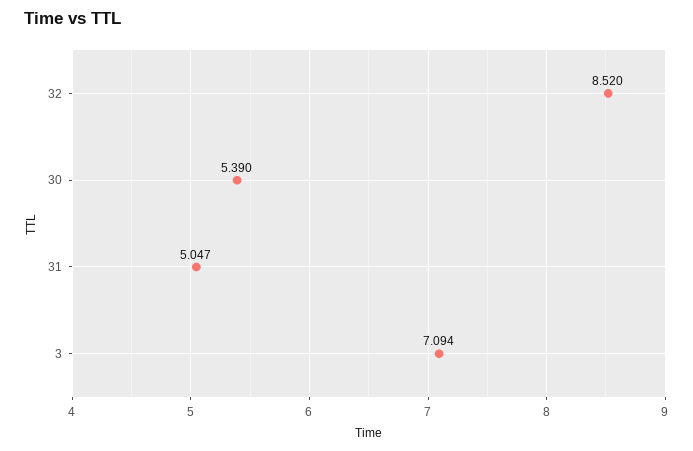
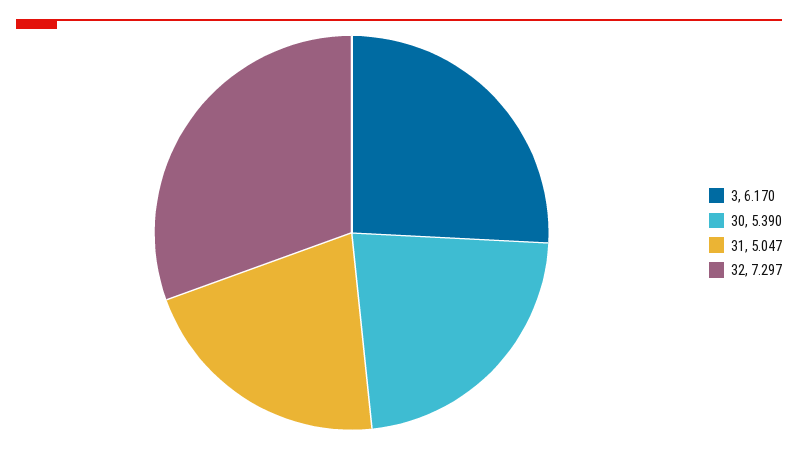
  {
-   "32": 8.52,
+   "32": 7.297,
    "30": 5.39,
    "31": 5.047,
-   "3": 7.094
+   "3": 6.17
  }

